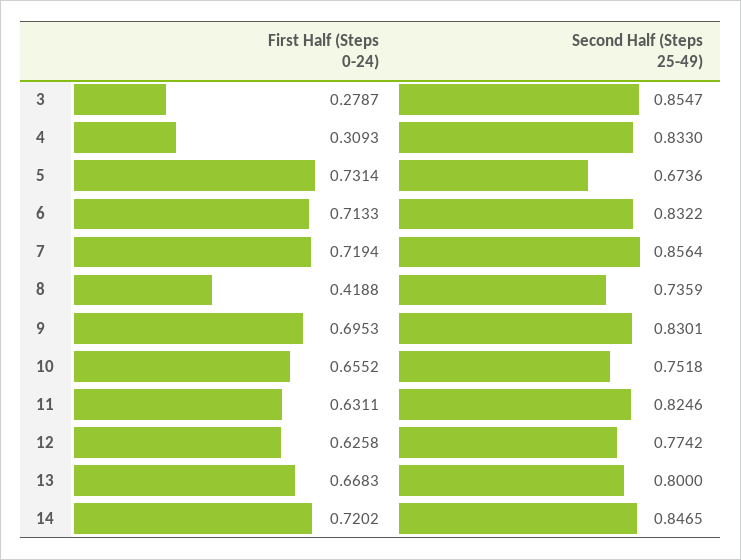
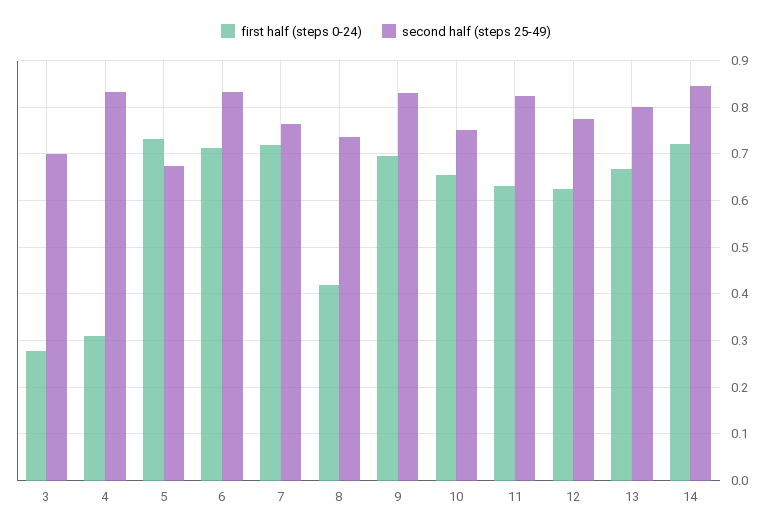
  {
    "First Half (Steps 0-24)": {
      "3": 0.2787,
      "4": 0.3093,
      "5": 0.7314,
      "6": 0.7133,
      "7": 0.7194,
      "8": 0.4188,
      "9": 0.6953,
      "10": 0.6552,
      "11": 0.6311,
      "12": 0.6258,
      "13": 0.6683,
      "14": 0.7202
    },
    "Second Half (Steps 25-49)": {
-     "3": 0.8547,
+     "3": 0.7,
      "4": 0.833,
      "5": 0.6736,
      "6": 0.8322,
-     "7": 0.8564,
+     "7": 0.76,
      "8": 0.7359,
      "9": 0.8301,
      "10": 0.7518,
      "11": 0.8246,
      "12": 0.7742,
      "13": 0.8,
      "14": 0.8465
    }
  }

